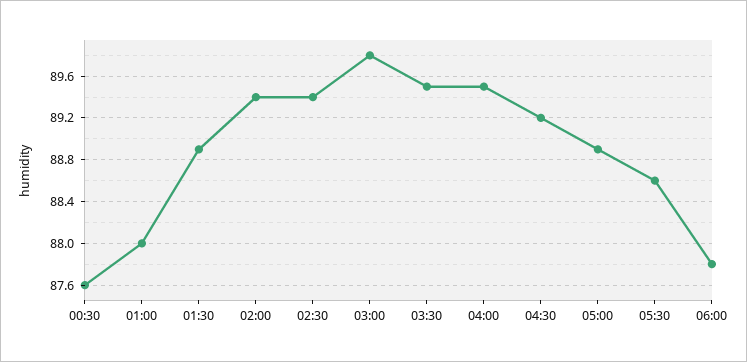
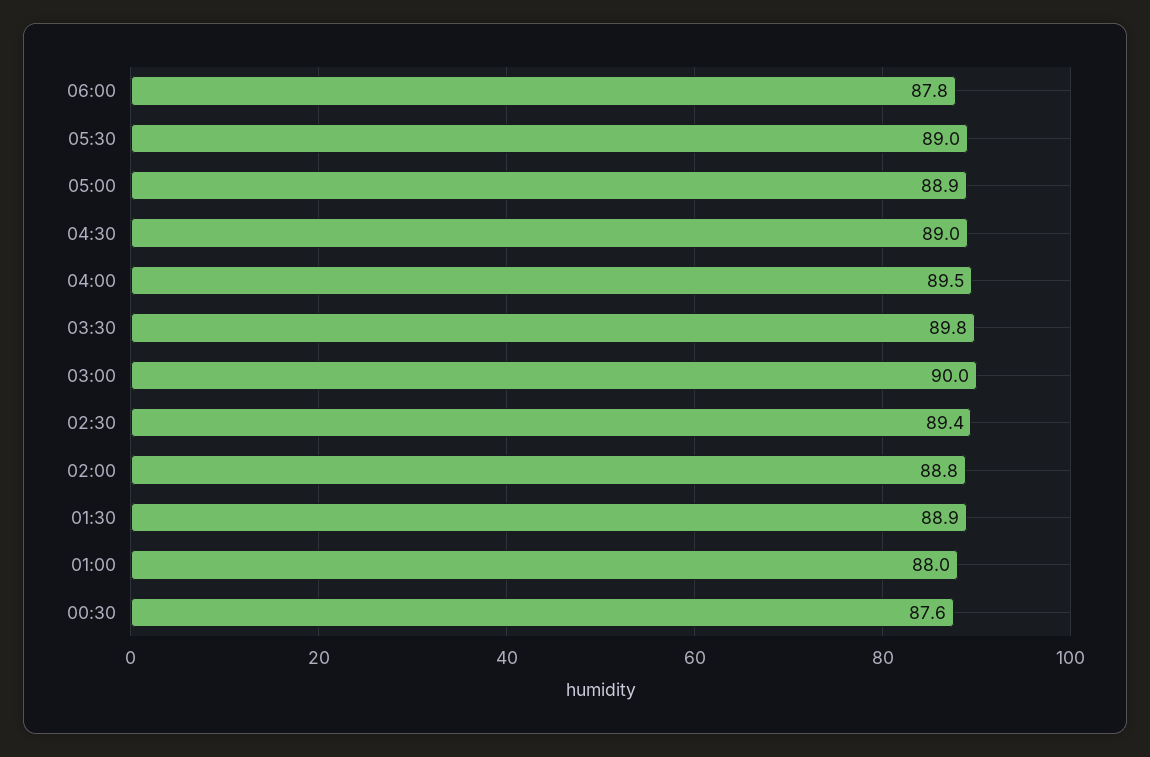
  {
    "00:30": 87.6,
    "01:00": 88,
    "01:30": 88.9,
-   "02:00": 89.4,
+   "02:00": 88.8,
    "02:30": 89.4,
-   "03:00": 89.8,
+   "03:00": 90,
-   "03:30": 89.5,
+   "03:30": 89.8,
    "04:00": 89.5,
-   "04:30": 89.2,
+   "04:30": 89,
    "05:00": 88.9,
-   "05:30": 88.6,
+   "05:30": 89,
    "06:00": 87.8
  }

